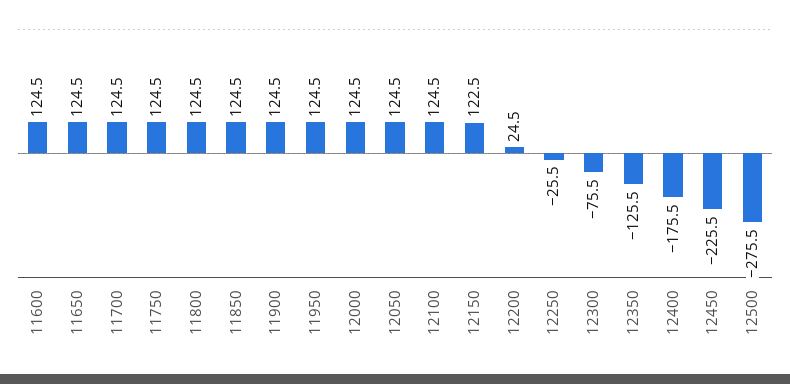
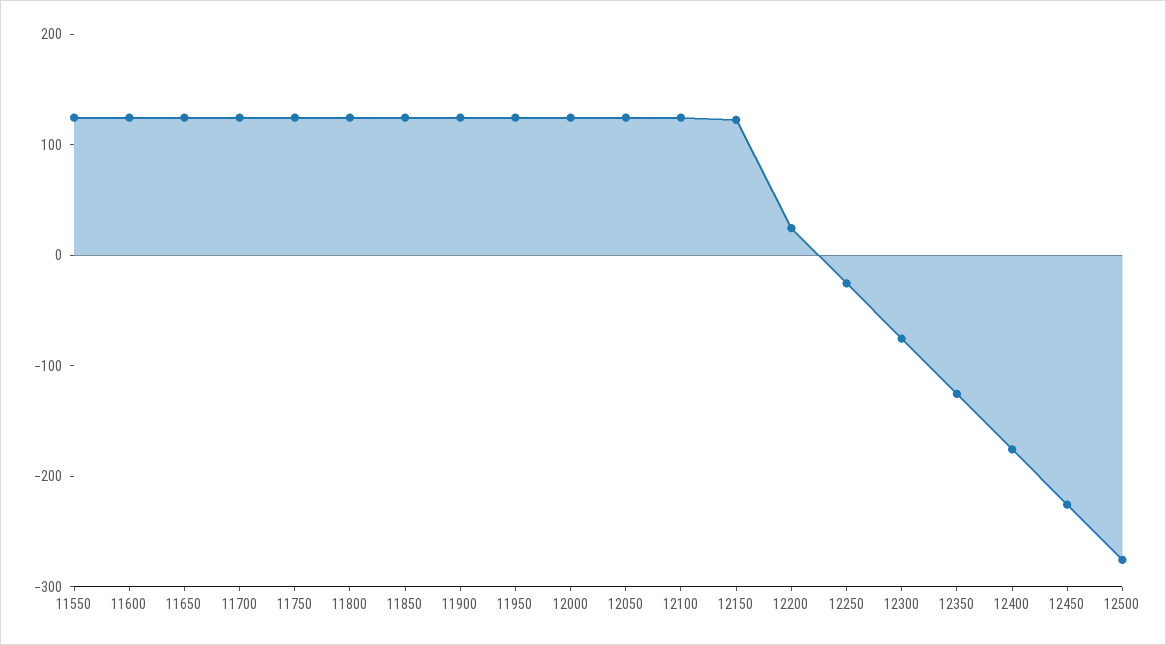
  {
    "11600": 124.5,
    "11650": 124.5,
    "11700": 124.5,
    "11750": 124.5,
    "11800": 124.5,
    "11850": 124.5,
    "11900": 124.5,
    "11950": 124.5,
    "12000": 124.5,
    "12050": 124.5,
    "12100": 124.5,
    "12150": 122.5,
    "12200": 24.5,
    "12250": -25.5,
    "12300": -75.5,
    "12350": -125.5,
    "12400": -175.5,
    "12450": -225.5,
-   "12500": -275.5
+   "12500": -275.5,
+   "11550": 120
  }

